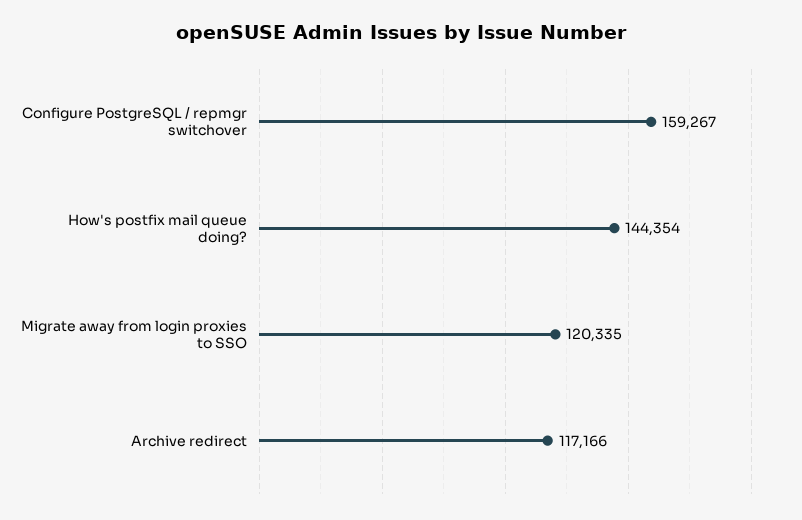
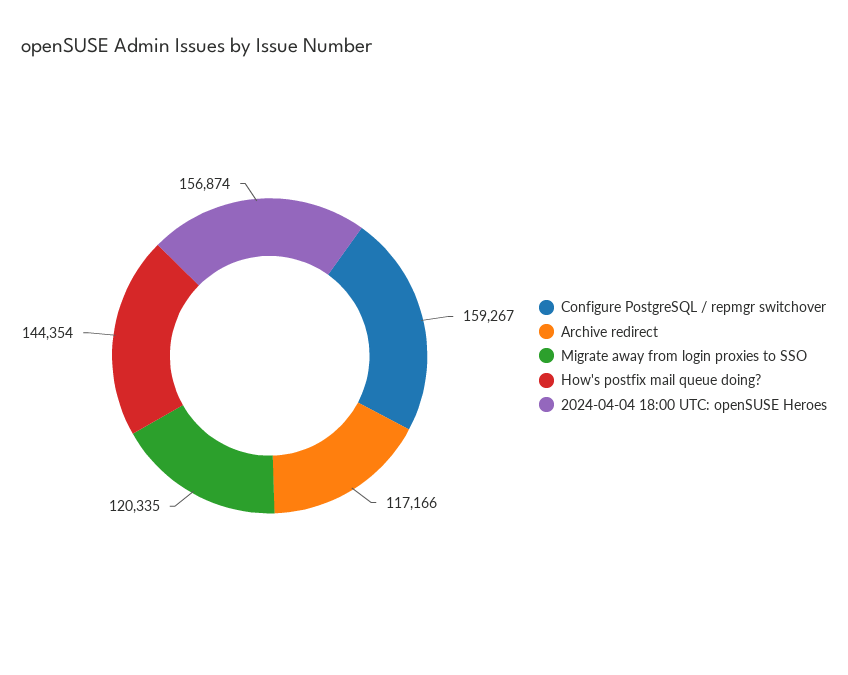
  {
    "Configure PostgreSQL / repmgr switchover": 159267,
    "How's postfix mail queue doing?": 144354,
    "Migrate away from login proxies to SSO": 120335,
-   "Archive redirect": 117166
+   "Archive redirect": 117166,
+   "2024-04-04 18:00 UTC: openSUSE Heroes": 156874
  }

